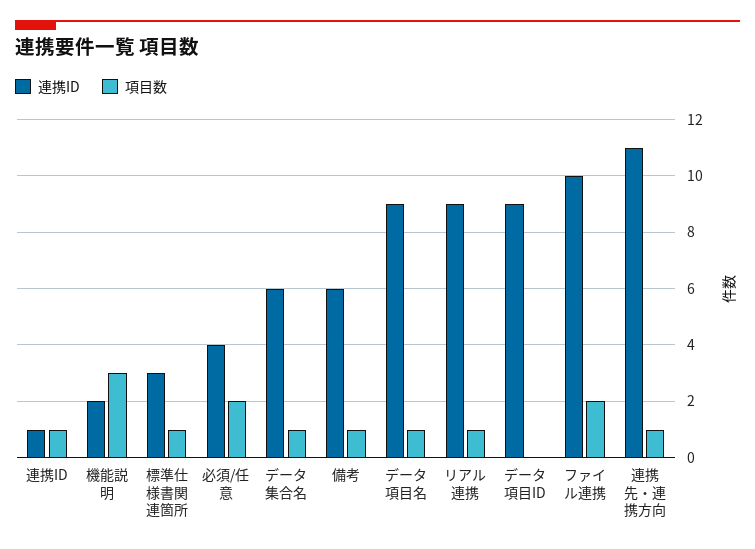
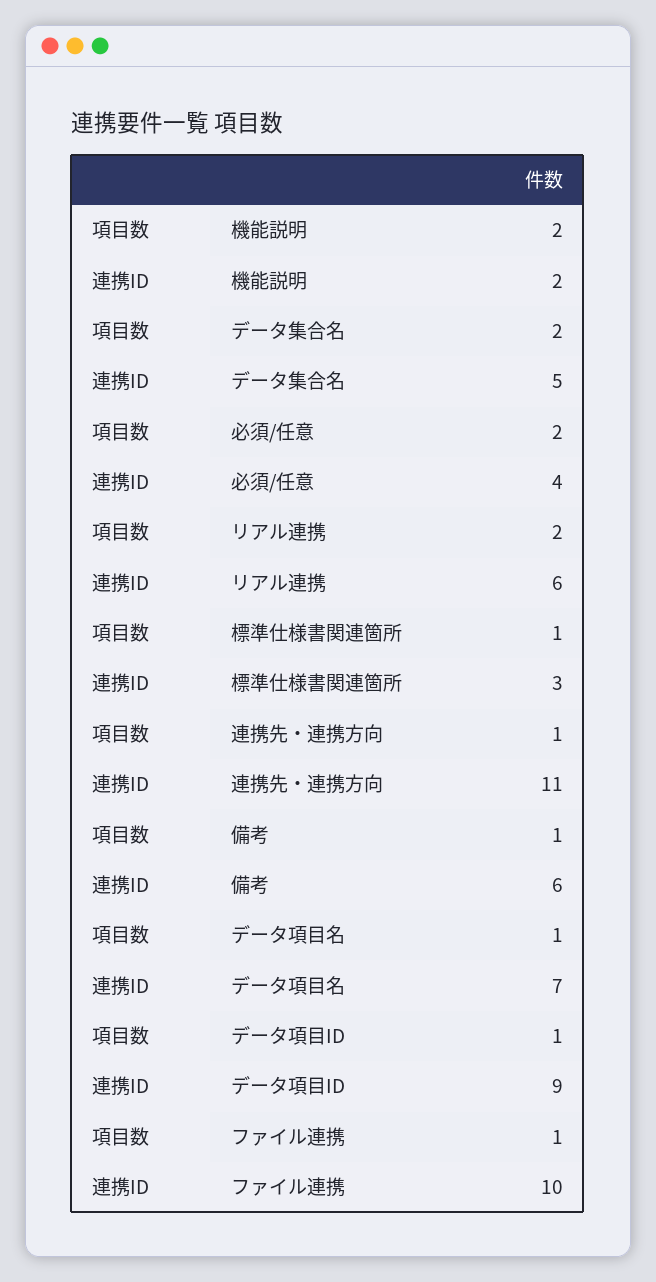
  {
    "連携ID": {
-     "連携ID": 1,
      "機能説明": 2,
      "標準仕様書関連箇所": 3,
      "必須/任意": 4,
-     "データ集合名": 6,
+     "データ集合名": 5,
      "備考": 6,
-     "データ項目名": 9,
+     "データ項目名": 7,
-     "リアル連携": 9,
+     "リアル連携": 6,
      "データ項目ID": 9,
      "ファイル連携": 10,
      "連携先・連携方向": 11
    },
    "項目数": {
-     "連携ID": 1,
-     "機能説明": 3,
+     "機能説明": 2,
      "標準仕様書関連箇所": 1,
      "必須/任意": 2,
-     "データ集合名": 1,
+     "データ集合名": 2,
      "備考": 1,
      "データ項目名": 1,
-     "リアル連携": 1,
+     "リアル連携": 2,
-     "データ項目ID": 0,
+     "データ項目ID": 1,
-     "ファイル連携": 2,
+     "ファイル連携": 1,
      "連携先・連携方向": 1
    }
  }

